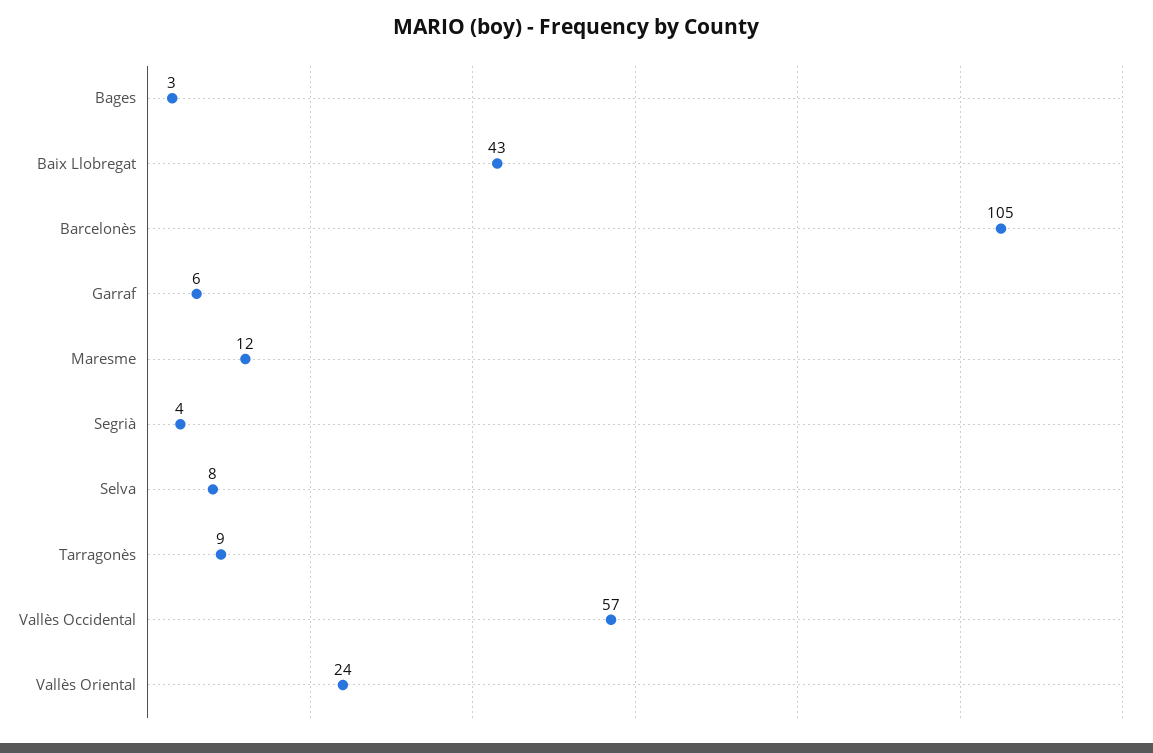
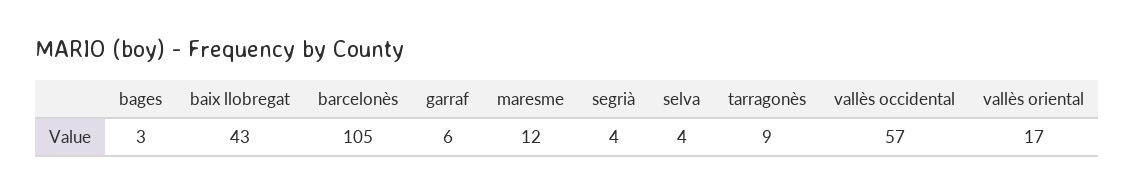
  {
    "Bages": 3,
    "Baix Llobregat": 43,
    "Barcelonès": 105,
    "Garraf": 6,
    "Maresme": 12,
    "Segrià": 4,
-   "Selva": 8,
+   "Selva": 4,
    "Tarragonès": 9,
    "Vallès Occidental": 57,
-   "Vallès Oriental": 24
+   "Vallès Oriental": 17
  }

